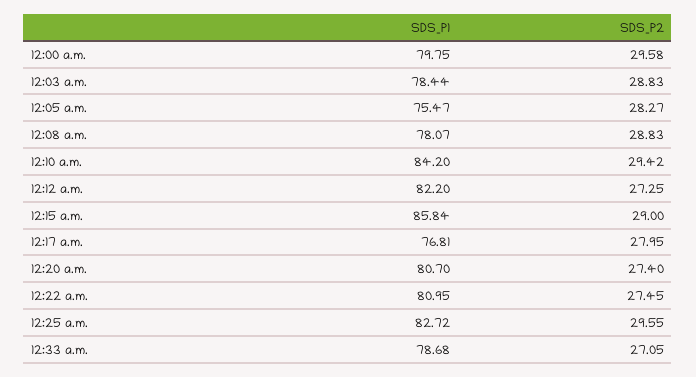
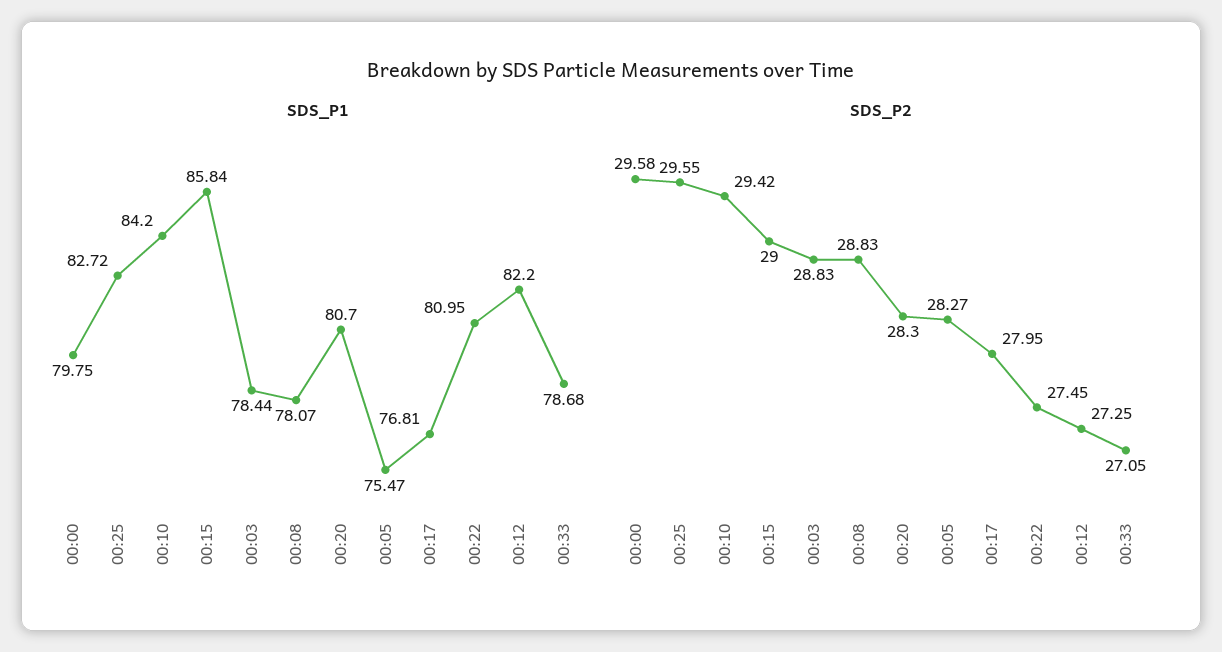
  {
    "SDS_P1": {
      "12:00 a.m.": 79.75,
      "12:03 a.m.": 78.44,
      "12:05 a.m.": 75.47,
      "12:08 a.m.": 78.07,
      "12:10 a.m.": 84.2,
      "12:12 a.m.": 82.2,
      "12:15 a.m.": 85.84,
      "12:17 a.m.": 76.81,
      "12:20 a.m.": 80.7,
      "12:22 a.m.": 80.95,
      "12:25 a.m.": 82.72,
      "12:33 a.m.": 78.68
    },
    "SDS_P2": {
      "12:00 a.m.": 29.58,
      "12:03 a.m.": 28.83,
      "12:05 a.m.": 28.27,
      "12:08 a.m.": 28.83,
      "12:10 a.m.": 29.42,
      "12:12 a.m.": 27.25,
      "12:15 a.m.": 29,
      "12:17 a.m.": 27.95,
-     "12:20 a.m.": 27.4,
+     "12:20 a.m.": 28.3,
      "12:22 a.m.": 27.45,
      "12:25 a.m.": 29.55,
      "12:33 a.m.": 27.05
    }
  }

